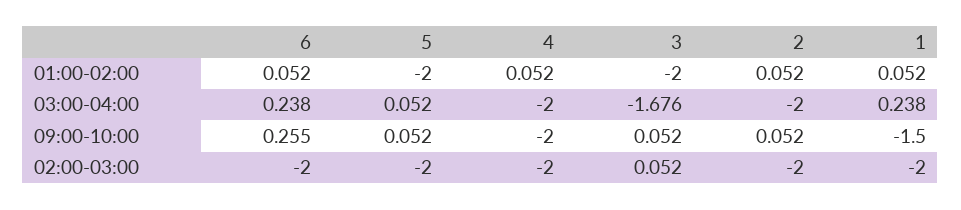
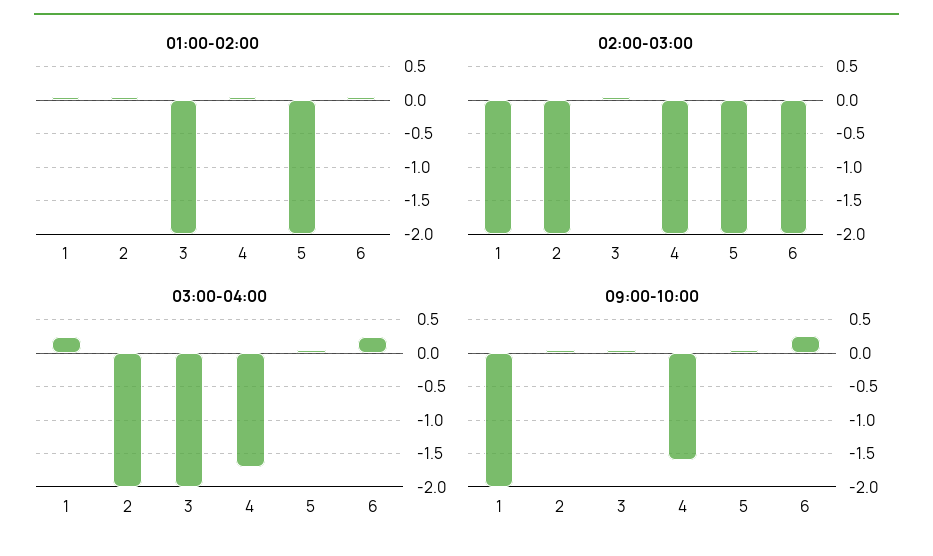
  {
    "01:00-02:00": {
      "6": 0.052,
      "5": -2,
      "4": 0.052,
      "3": -2,
      "2": 0.052,
      "1": 0.052
    },
    "03:00-04:00": {
      "6": 0.238,
      "5": 0.052,
-     "4": -2,
+     "4": -1.7,
-     "3": -1.676,
+     "3": -2,
      "2": -2,
      "1": 0.238
    },
    "09:00-10:00": {
      "6": 0.255,
      "5": 0.052,
-     "4": -2,
+     "4": -1.6,
      "3": 0.052,
      "2": 0.052,
-     "1": -1.5
+     "1": -2
    },
    "02:00-03:00": {
      "6": -2,
      "5": -2,
      "4": -2,
      "3": 0.052,
      "2": -2,
      "1": -2
    }
  }

